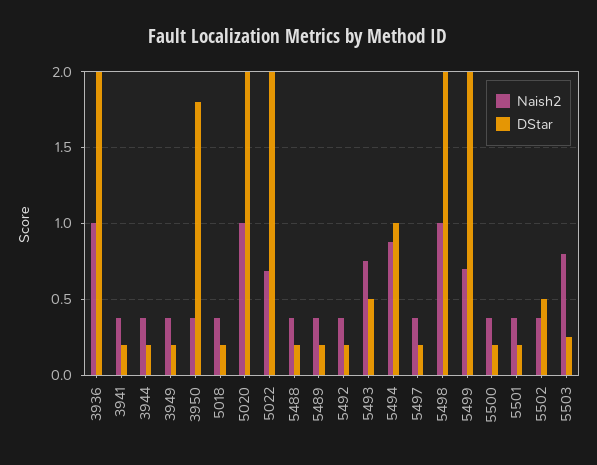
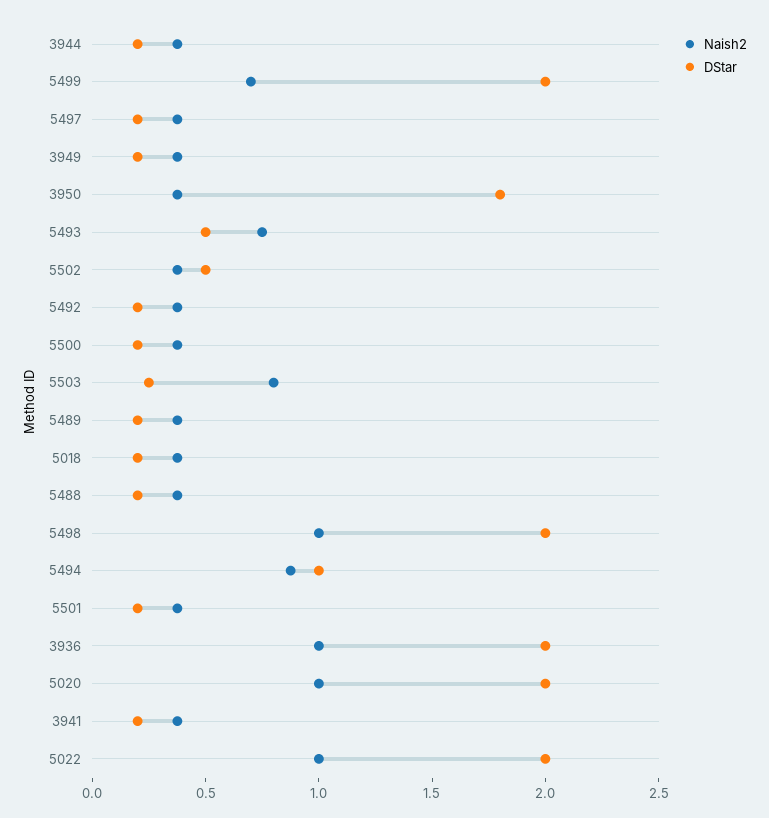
  {
    "Naish2": {
      "3936": 1,
      "3941": 0.4,
      "3944": 0.4,
      "3949": 0.4,
      "3950": 0.4,
      "5018": 0.4,
      "5020": 1,
-     "5022": 0.7,
+     "5022": 1,
      "5488": 0.4,
      "5489": 0.4,
      "5492": 0.4,
      "5493": 0.75,
      "5494": 0.9,
      "5497": 0.4,
      "5498": 1,
      "5499": 0.7,
      "5500": 0.4,
      "5501": 0.4,
      "5502": 0.4,
      "5503": 0.8
    },
    "DStar": {
      "3936": 2,
      "3941": 0.2,
      "3944": 0.2,
      "3949": 0.2,
      "3950": 1.8,
      "5018": 0.2,
      "5020": 2,
      "5022": 2,
      "5488": 0.2,
      "5489": 0.2,
      "5492": 0.2,
      "5493": 0.5,
      "5494": 1,
      "5497": 0.2,
      "5498": 2,
      "5499": 2,
      "5500": 0.2,
      "5501": 0.2,
      "5502": 0.5,
      "5503": 0.25
    }
  }

